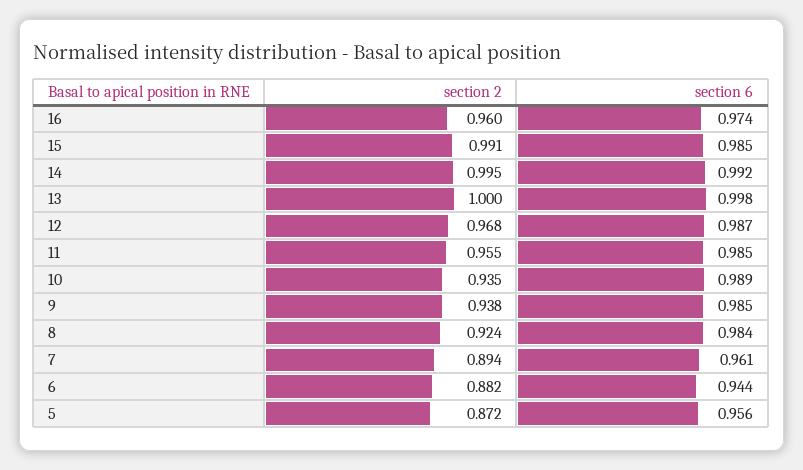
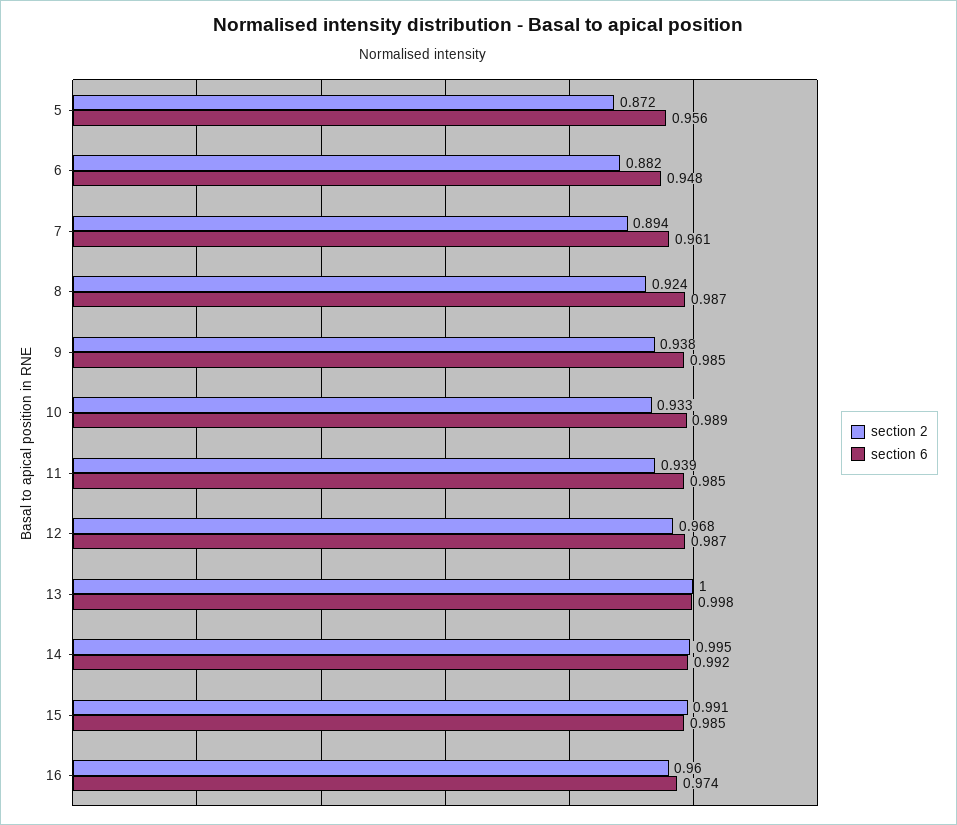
  {
    "section 2": {
      "16": 0.96,
      "15": 0.991,
      "14": 0.995,
      "13": 1,
      "12": 0.968,
-     "11": 0.955,
+     "11": 0.939,
-     "10": 0.935,
+     "10": 0.933,
      "9": 0.938,
      "8": 0.924,
      "7": 0.894,
      "6": 0.882,
      "5": 0.872
    },
    "section 6": {
      "16": 0.974,
      "15": 0.985,
      "14": 0.992,
      "13": 0.998,
      "12": 0.987,
      "11": 0.985,
      "10": 0.989,
      "9": 0.985,
-     "8": 0.984,
+     "8": 0.987,
      "7": 0.961,
-     "6": 0.944,
+     "6": 0.948,
      "5": 0.956
    }
  }

